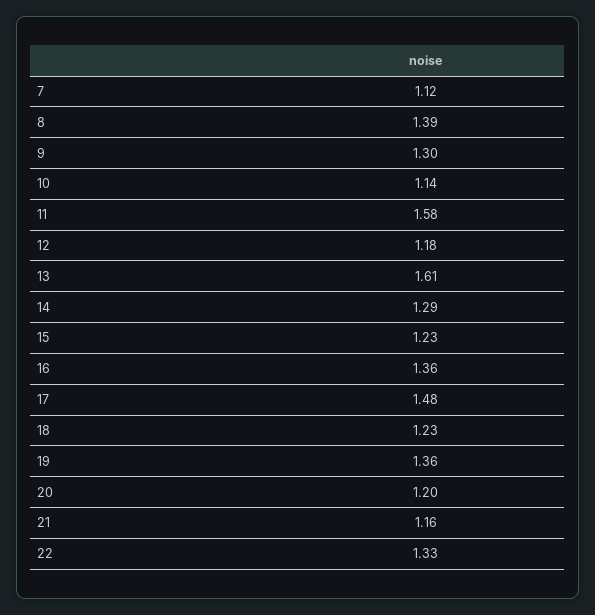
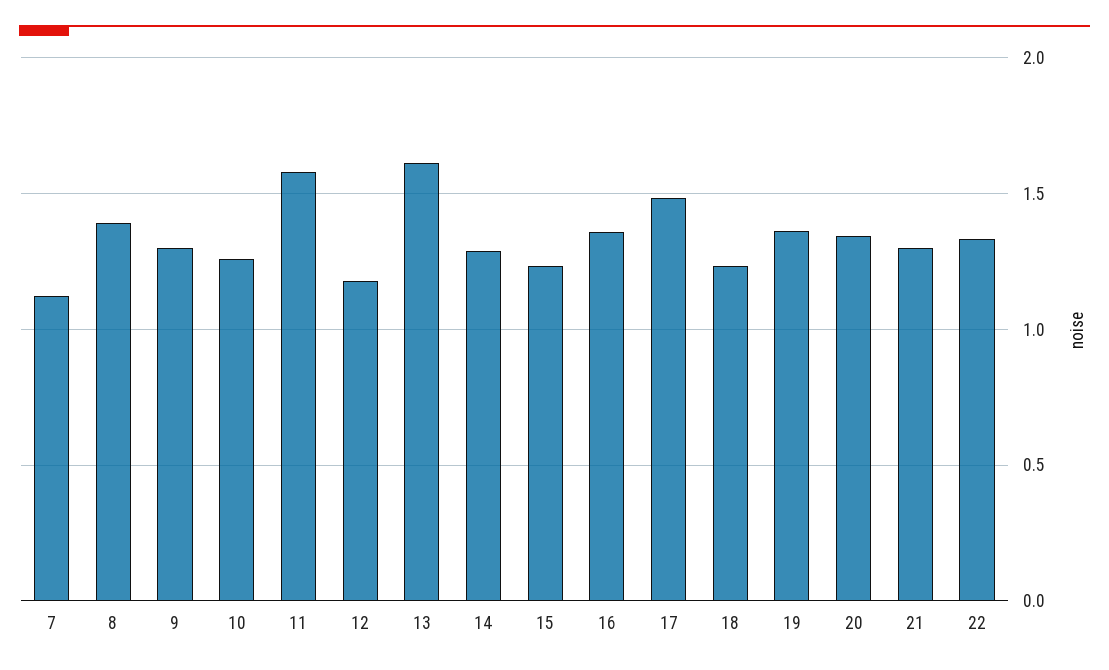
  {
    "7": 1.12,
    "8": 1.39,
    "9": 1.3,
-   "10": 1.14,
+   "10": 1.25,
    "11": 1.58,
    "12": 1.18,
    "13": 1.61,
    "14": 1.29,
    "15": 1.23,
    "16": 1.36,
    "17": 1.48,
    "18": 1.23,
    "19": 1.36,
-   "20": 1.2,
+   "20": 1.35,
-   "21": 1.16,
+   "21": 1.3,
    "22": 1.33
  }

